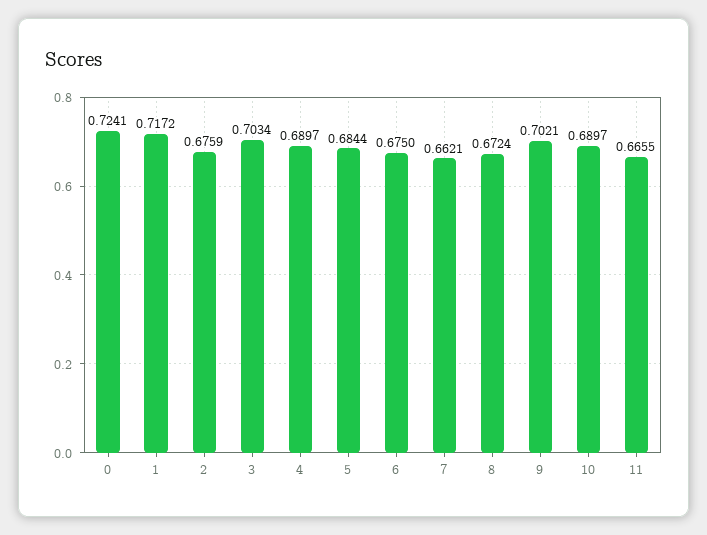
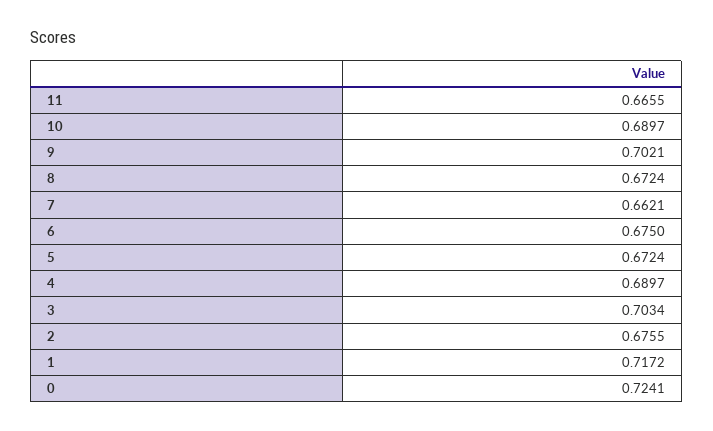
  {
    "0": 0.7241,
    "1": 0.7172,
-   "2": 0.6759,
+   "2": 0.6755,
    "3": 0.7034,
    "4": 0.6897,
-   "5": 0.6844,
+   "5": 0.6724,
    "6": 0.675,
    "7": 0.6621,
    "8": 0.6724,
    "9": 0.7021,
    "10": 0.6897,
    "11": 0.6655
  }

